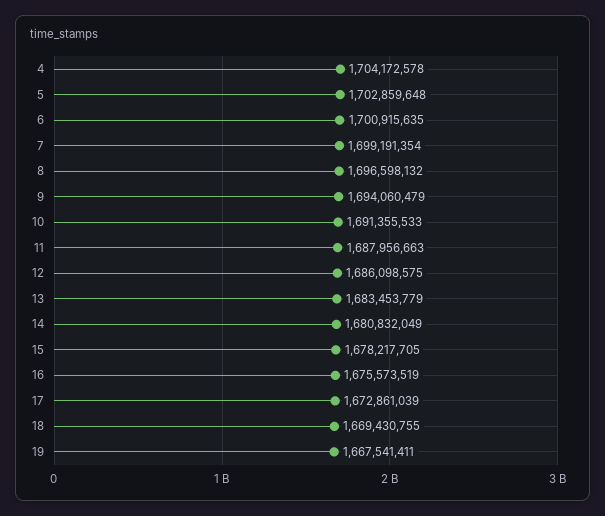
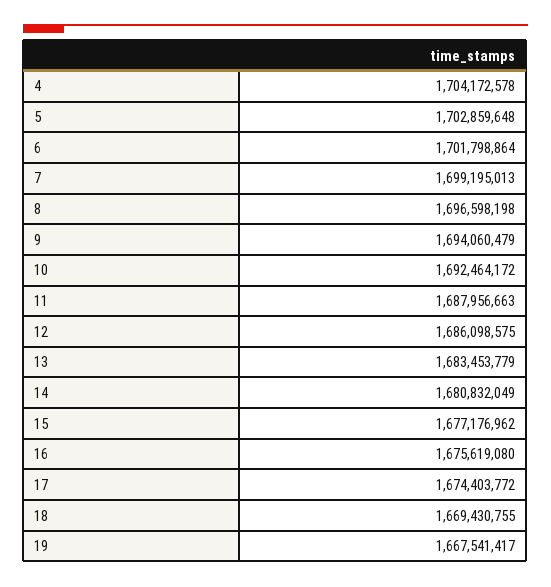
  {
    "4": 1704172578,
    "5": 1702859648,
-   "6": 1700915635,
+   "6": 1701798864,
-   "7": 1699191354,
+   "7": 1699195013,
-   "8": 1696598132,
+   "8": 1696598198,
    "9": 1694060479,
-   "10": 1691355533,
+   "10": 1692464172,
    "11": 1687956663,
    "12": 1686098575,
    "13": 1683453779,
    "14": 1680832049,
-   "15": 1678217705,
+   "15": 1677176962,
-   "16": 1675573519,
+   "16": 1675619080,
-   "17": 1672861039,
+   "17": 1674403772,
    "18": 1669430755,
-   "19": 1667541411
+   "19": 1667541417
  }

